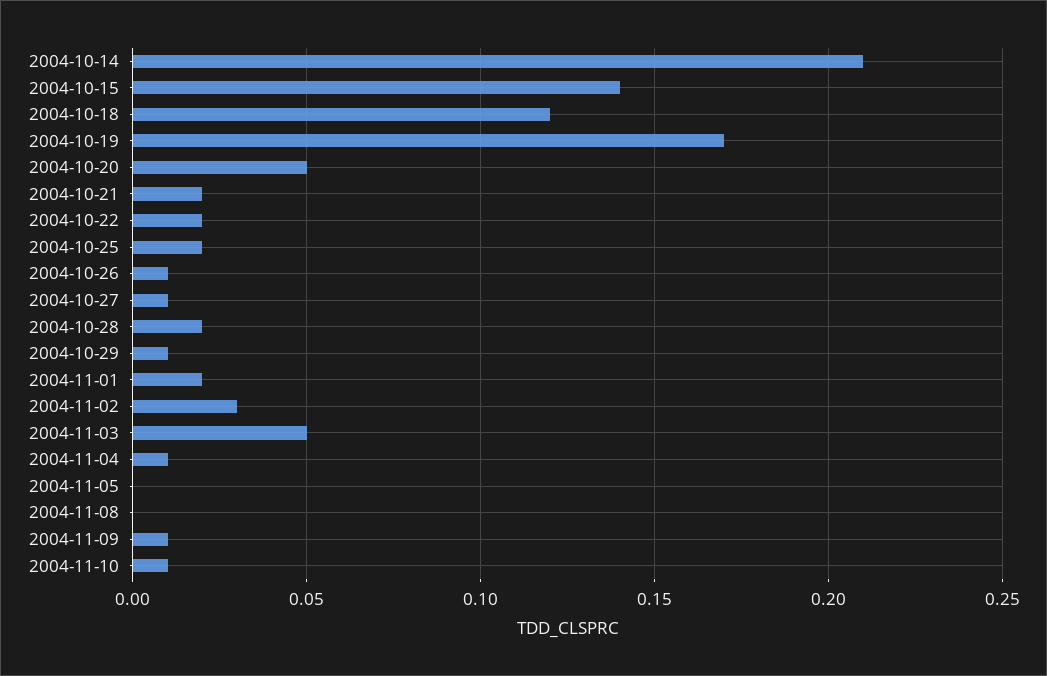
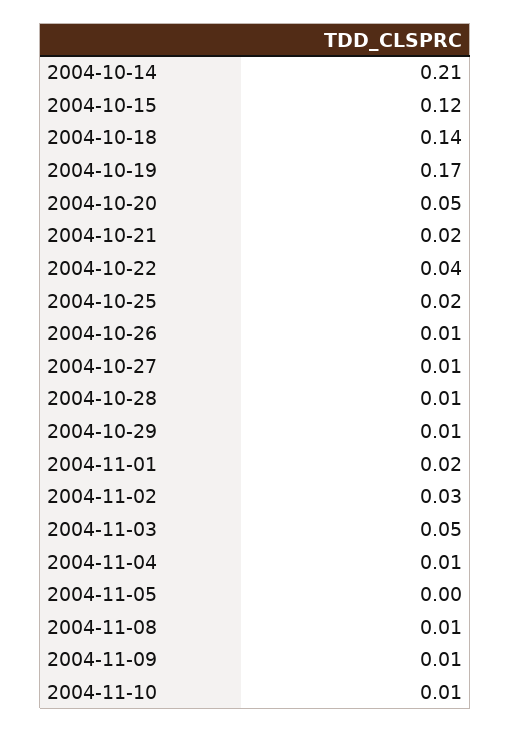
  {
    "2004-10-14": 0.21,
-   "2004-10-15": 0.14,
+   "2004-10-15": 0.12,
-   "2004-10-18": 0.12,
+   "2004-10-18": 0.14,
    "2004-10-19": 0.17,
    "2004-10-20": 0.05,
    "2004-10-21": 0.02,
-   "2004-10-22": 0.02,
+   "2004-10-22": 0.04,
    "2004-10-25": 0.02,
    "2004-10-26": 0.01,
    "2004-10-27": 0.01,
-   "2004-10-28": 0.02,
+   "2004-10-28": 0.01,
    "2004-10-29": 0.01,
    "2004-11-01": 0.02,
    "2004-11-02": 0.03,
    "2004-11-03": 0.05,
    "2004-11-04": 0.01,
    "2004-11-05": 0,
-   "2004-11-08": 0,
+   "2004-11-08": 0.01,
    "2004-11-09": 0.01,
    "2004-11-10": 0.01
  }

